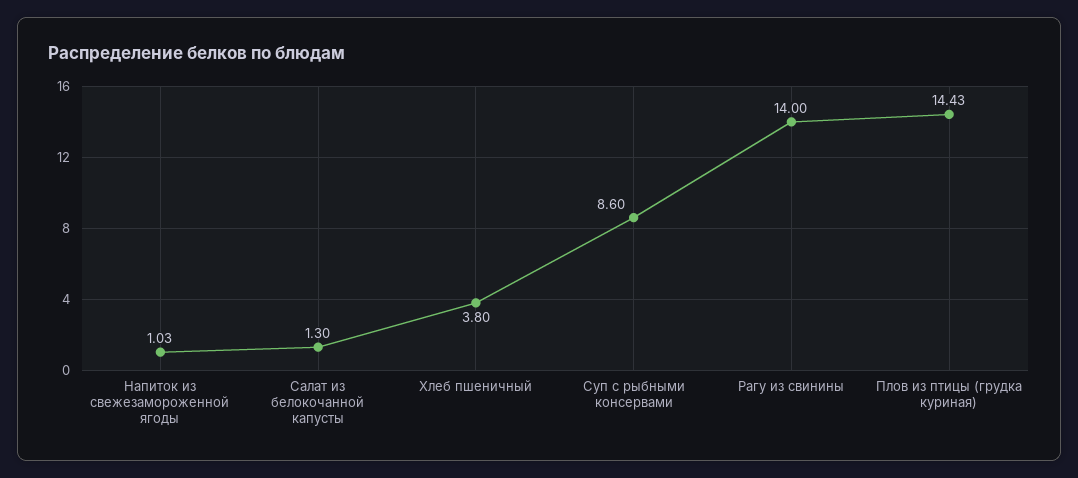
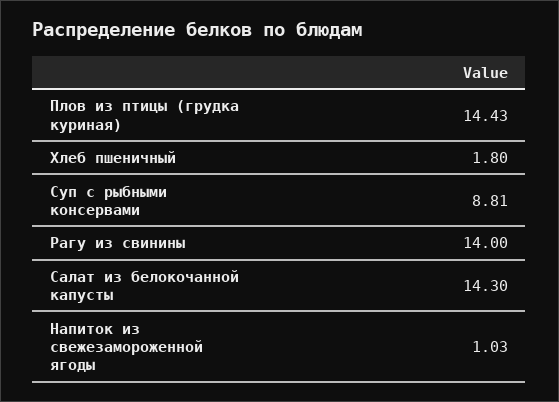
  {
    "Напиток из свежезамороженной ягоды": 1.03,
-   "Салат из белокочанной капусты": 1.3,
+   "Салат из белокочанной капусты": 14.3,
-   "Хлеб пшеничный": 3.8,
+   "Хлеб пшеничный": 1.8,
-   "Суп с рыбными консервами": 8.6,
+   "Суп с рыбными консервами": 8.81,
    "Рагу из свинины": 14,
    "Плов из птицы (грудка куриная)": 14.43
  }

